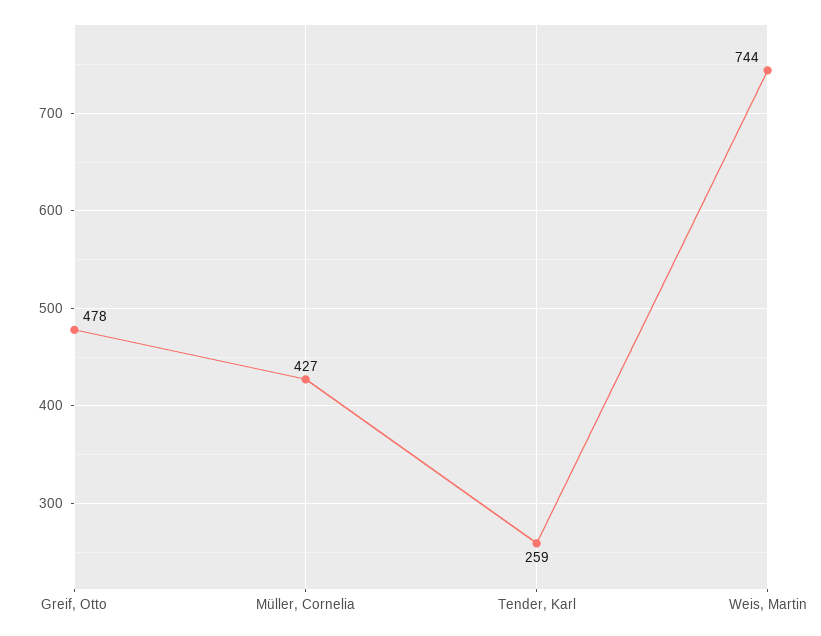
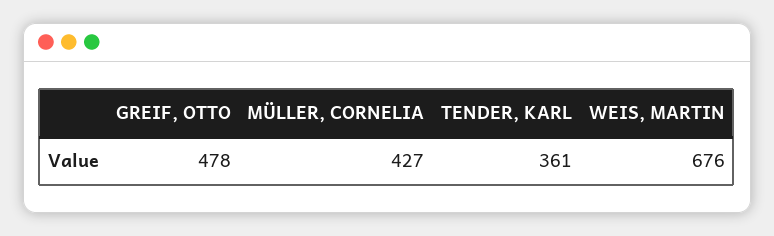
  {
    "Greif, Otto": 478,
    "Müller, Cornelia": 427,
-   "Tender, Karl": 259,
+   "Tender, Karl": 361,
-   "Weis, Martin": 744
+   "Weis, Martin": 676
  }

